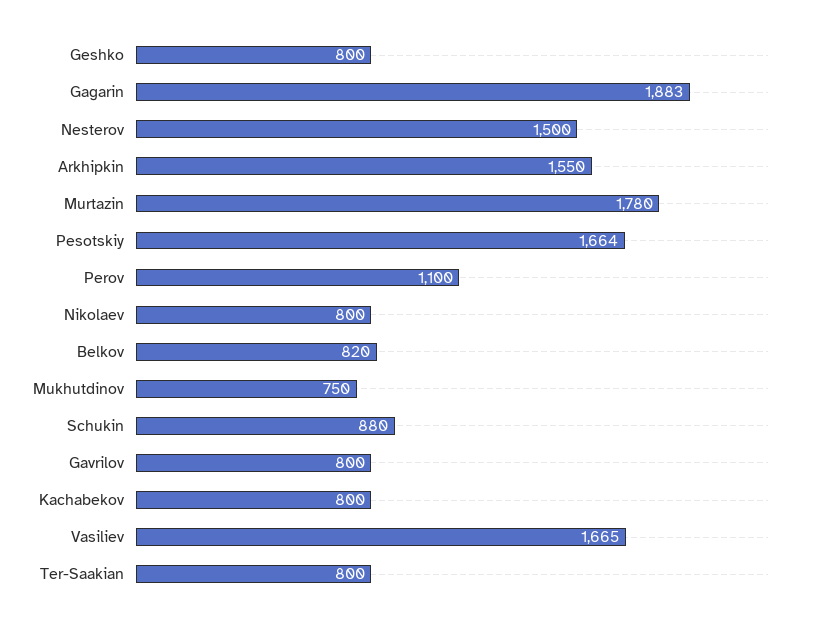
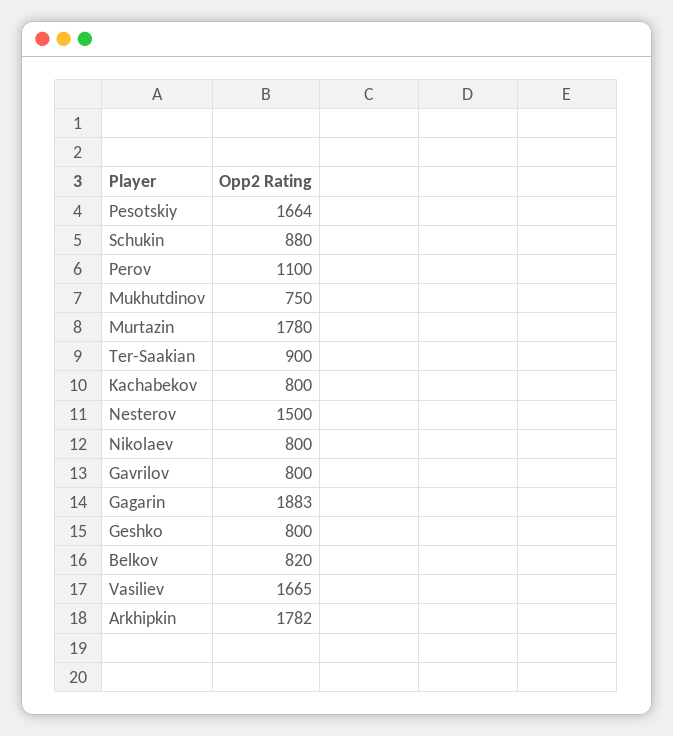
  {
    "Geshko": 800,
    "Gagarin": 1883,
    "Nesterov": 1500,
-   "Arkhipkin": 1550,
+   "Arkhipkin": 1782,
    "Murtazin": 1780,
    "Pesotskiy": 1664,
    "Perov": 1100,
    "Nikolaev": 800,
    "Belkov": 820,
    "Mukhutdinov": 750,
    "Schukin": 880,
    "Gavrilov": 800,
    "Kachabekov": 800,
    "Vasiliev": 1665,
-   "Ter-Saakian": 800
+   "Ter-Saakian": 900
  }

